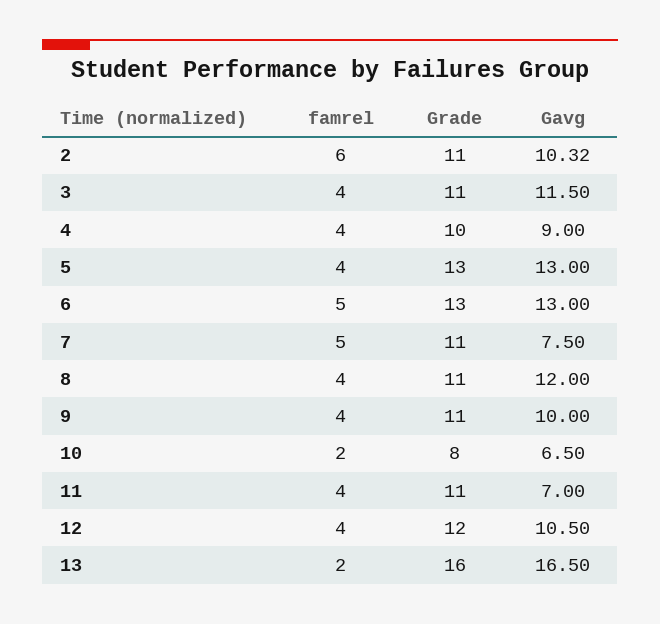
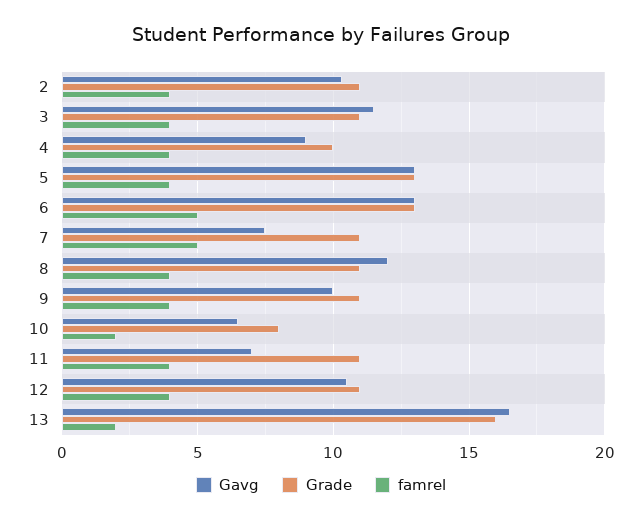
  {
    "famrel": {
-     "2": 6,
+     "2": 4,
      "3": 4,
      "4": 4,
      "5": 4,
      "6": 5,
      "7": 5,
      "8": 4,
      "9": 4,
      "10": 2,
      "11": 4,
      "12": 4,
      "13": 2
    },
    "Grade": {
      "2": 11,
      "3": 11,
      "4": 10,
      "5": 13,
      "6": 13,
      "7": 11,
      "8": 11,
      "9": 11,
      "10": 8,
      "11": 11,
-     "12": 12,
+     "12": 11,
      "13": 16
    },
    "Gavg": {
      "2": 10.32,
      "3": 11.5,
      "4": 9,
      "5": 13,
      "6": 13,
      "7": 7.5,
      "8": 12,
      "9": 10,
      "10": 6.5,
      "11": 7,
      "12": 10.5,
      "13": 16.5
    }
  }

